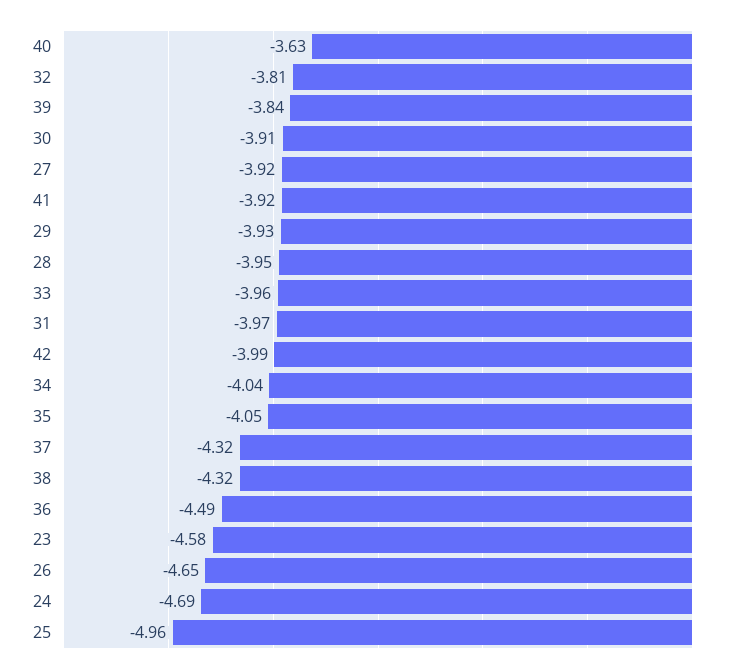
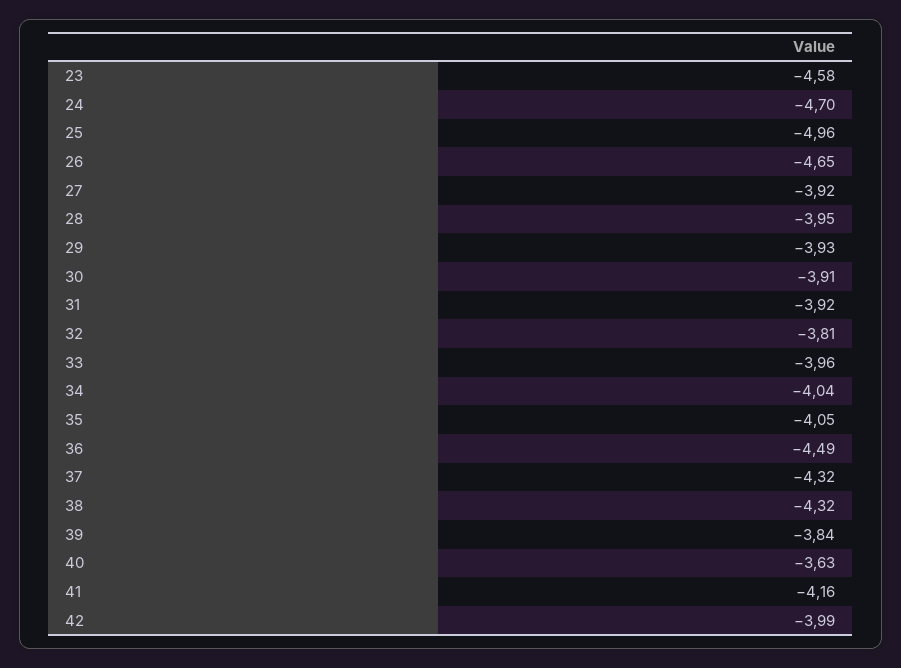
  {
    "40": -3.63,
    "32": -3.81,
    "39": -3.84,
    "30": -3.91,
    "27": -3.92,
-   "41": -3.92,
+   "41": -4.16,
    "29": -3.93,
    "28": -3.95,
    "33": -3.96,
-   "31": -3.97,
+   "31": -3.92,
    "42": -3.99,
    "34": -4.04,
    "35": -4.05,
    "37": -4.32,
    "38": -4.32,
    "36": -4.49,
    "23": -4.58,
    "26": -4.65,
-   "24": -4.69,
+   "24": -4.7,
    "25": -4.96
  }

